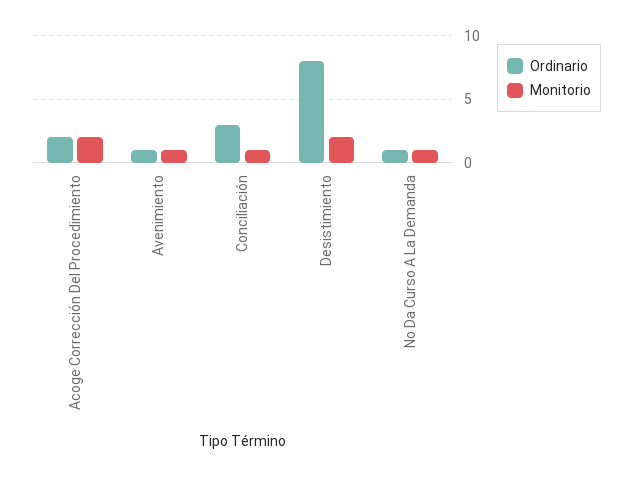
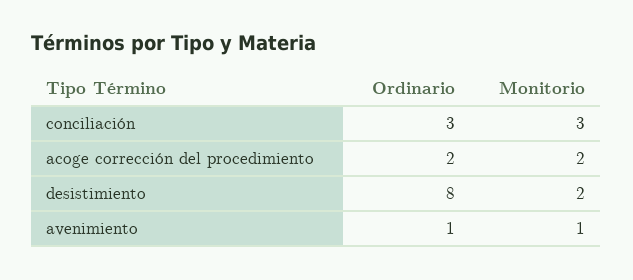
  {
    "Ordinario": {
      "Acoge Corrección Del Procedimiento": 2,
      "Avenimiento": 1,
      "Conciliación": 3,
-     "Desistimiento": 8,
+     "Desistimiento": 8
-     "No Da Curso A La Demanda": 1
    },
    "Monitorio": {
      "Acoge Corrección Del Procedimiento": 2,
      "Avenimiento": 1,
-     "Conciliación": 1,
+     "Conciliación": 3,
-     "Desistimiento": 2,
+     "Desistimiento": 2
-     "No Da Curso A La Demanda": 1
    }
  }

